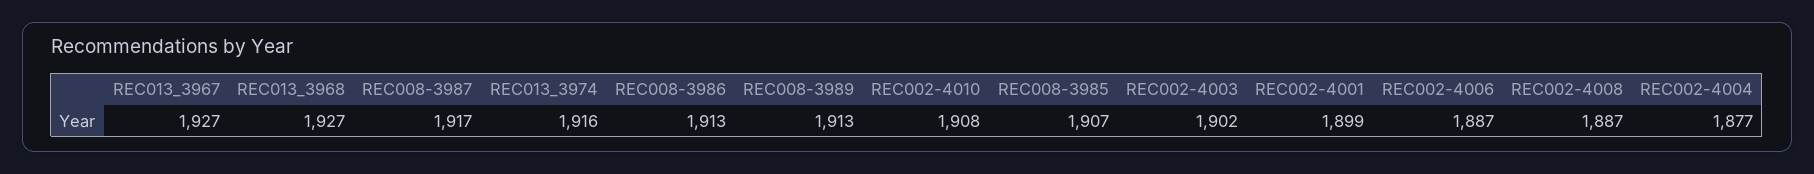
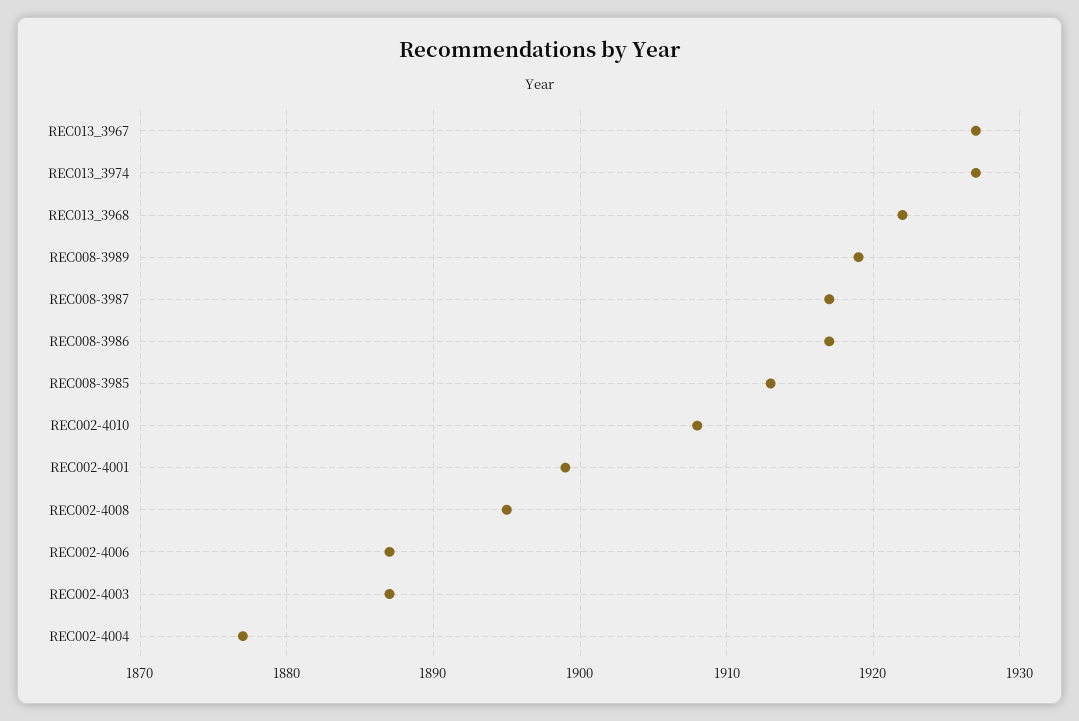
  {
    "REC013_3967": 1927,
-   "REC013_3968": 1927,
+   "REC013_3968": 1922,
    "REC008-3987": 1917,
-   "REC013_3974": 1916,
+   "REC013_3974": 1927,
-   "REC008-3986": 1913,
+   "REC008-3986": 1917,
-   "REC008-3989": 1913,
+   "REC008-3989": 1919,
    "REC002-4010": 1908,
-   "REC008-3985": 1907,
+   "REC008-3985": 1913,
-   "REC002-4003": 1902,
+   "REC002-4003": 1887,
    "REC002-4001": 1899,
    "REC002-4006": 1887,
-   "REC002-4008": 1887,
+   "REC002-4008": 1895,
    "REC002-4004": 1877
  }

